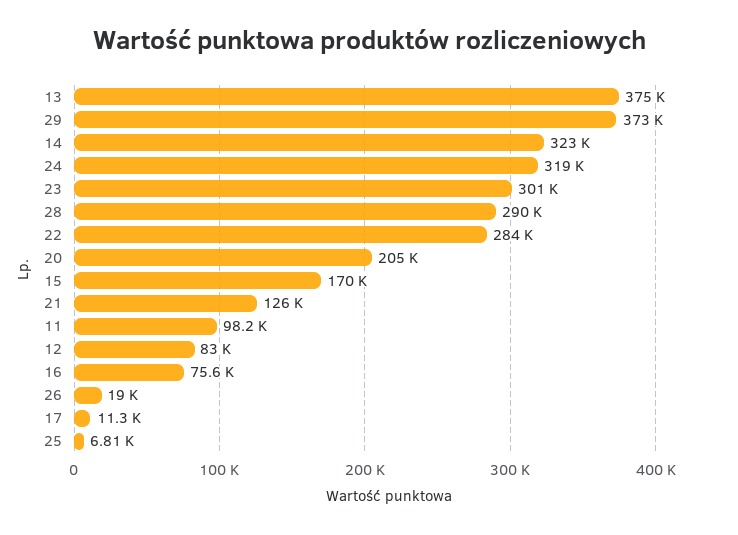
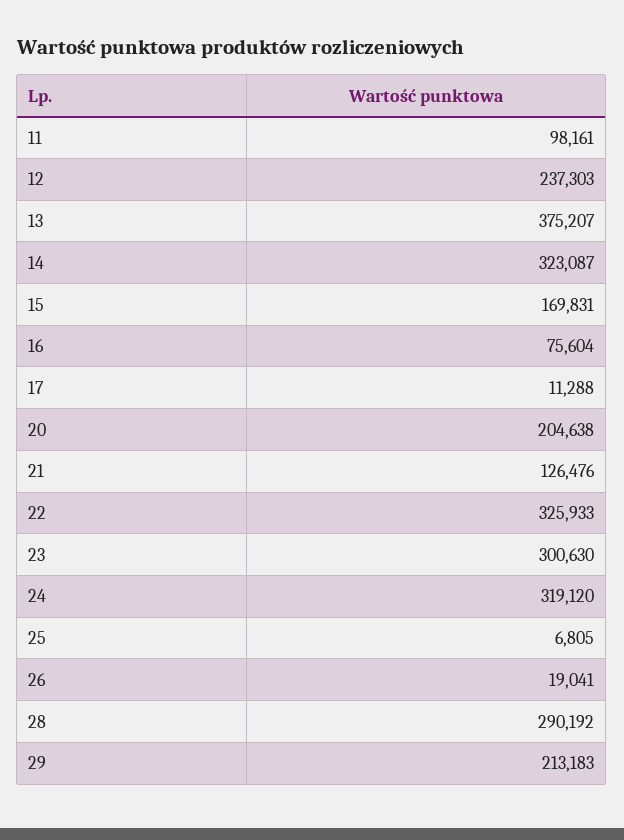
  {
    "13": 375207,
-   "29": 373000,
+   "29": 213183,
    "14": 323087,
    "24": 319120,
    "23": 300630,
    "28": 290192,
-   "22": 284000,
+   "22": 325933,
    "20": 204638,
    "15": 169831,
    "21": 126476,
    "11": 98161,
-   "12": 83000,
+   "12": 237303,
    "16": 75604,
    "26": 19041,
    "17": 11288,
    "25": 6805
  }

